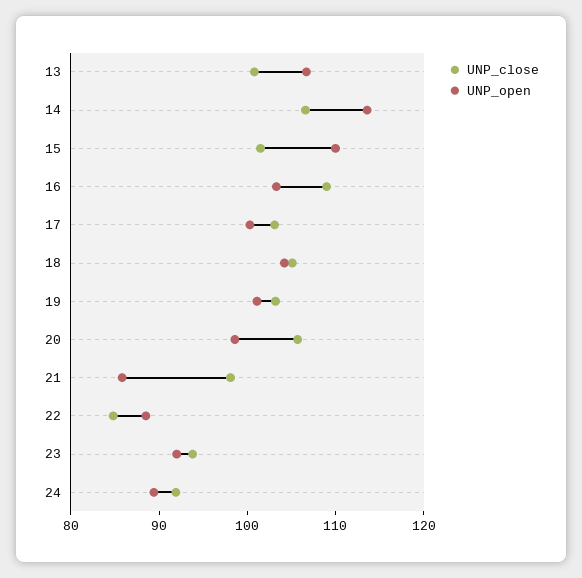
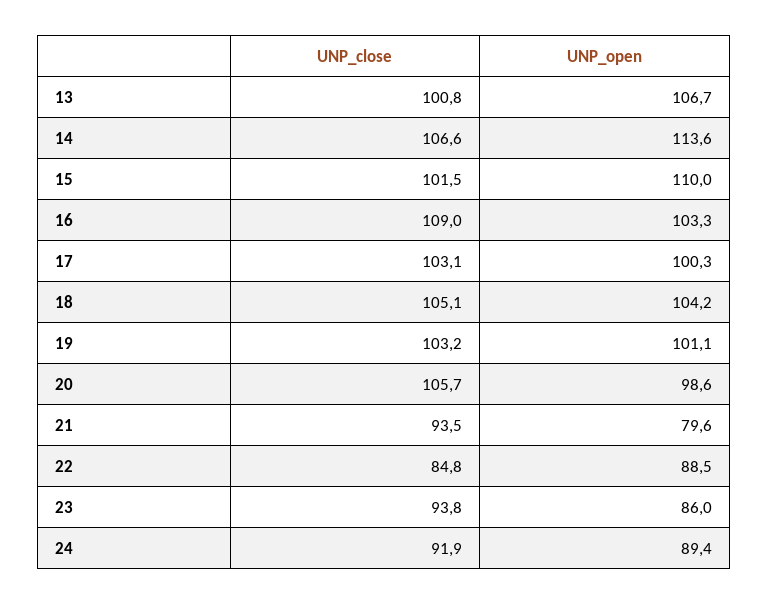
  {
    "UNP_close": {
      "13": 100.8,
      "14": 106.6,
      "15": 101.5,
      "16": 109,
      "17": 103.1,
      "18": 105.1,
      "19": 103.2,
      "20": 105.7,
-     "21": 98,
+     "21": 93.5,
      "22": 84.8,
      "23": 93.8,
      "24": 91.9
    },
    "UNP_open": {
      "13": 106.7,
      "14": 113.6,
      "15": 110,
      "16": 103.3,
      "17": 100.3,
      "18": 104.2,
      "19": 101.1,
      "20": 98.6,
-     "21": 86,
+     "21": 79.6,
      "22": 88.5,
-     "23": 92,
+     "23": 86,
      "24": 89.4
    }
  }

